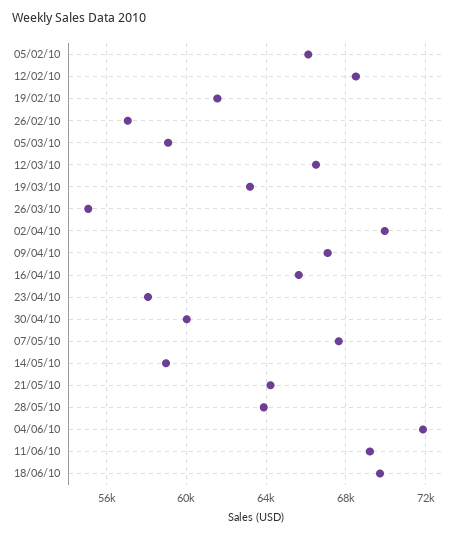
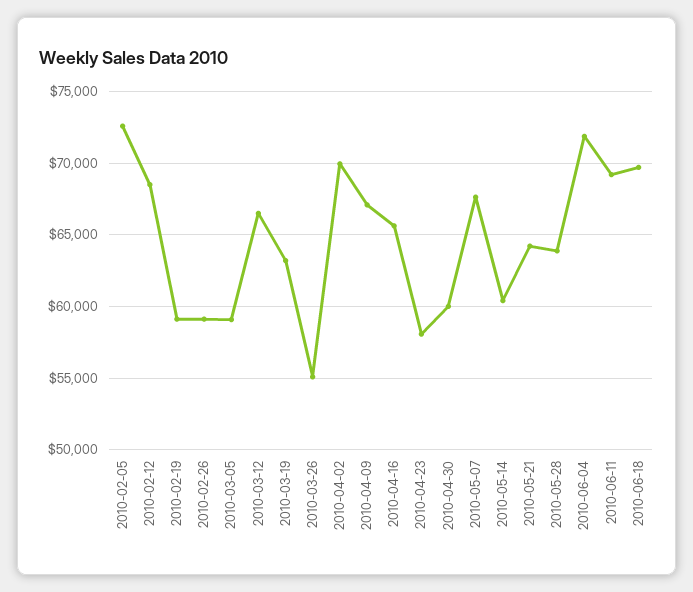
  {
-   "05/02/10": 66000,
+   "05/02/10": 72500,
    "12/02/10": 68500,
-   "19/02/10": 61500,
+   "19/02/10": 59000,
-   "26/02/10": 57000,
+   "26/02/10": 59000,
    "05/03/10": 59000,
    "12/03/10": 66500,
    "19/03/10": 63000,
    "26/03/10": 55000,
    "02/04/10": 70000,
    "09/04/10": 67000,
    "16/04/10": 65500,
    "23/04/10": 58000,
    "30/04/10": 60000,
    "07/05/10": 67500,
-   "14/05/10": 59000,
+   "14/05/10": 60500,
    "21/05/10": 64000,
    "28/05/10": 64000,
    "04/06/10": 72000,
    "11/06/10": 69000,
    "18/06/10": 69500
  }

